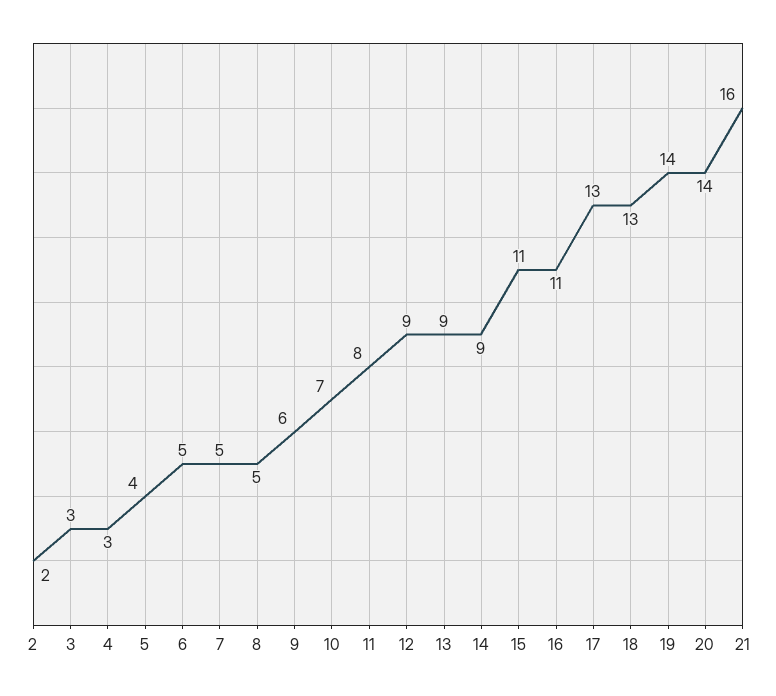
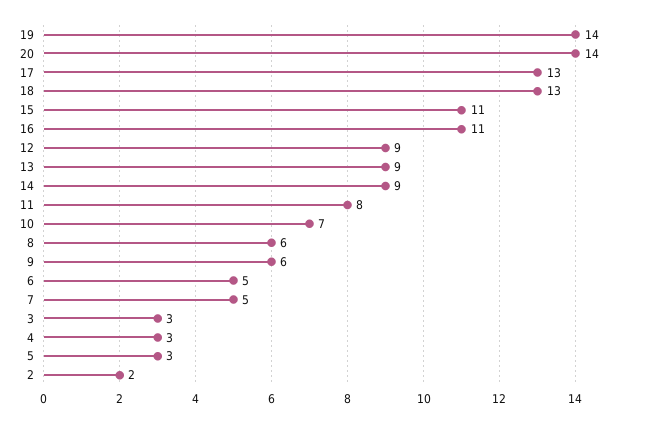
  {
    "2": 2,
    "3": 3,
    "4": 3,
-   "5": 4,
+   "5": 3,
    "6": 5,
    "7": 5,
-   "8": 5,
+   "8": 6,
    "9": 6,
    "10": 7,
    "11": 8,
    "12": 9,
    "13": 9,
    "14": 9,
    "15": 11,
    "16": 11,
    "17": 13,
    "18": 13,
    "19": 14,
-   "20": 14,
+   "20": 14
-   "21": 16
  }

